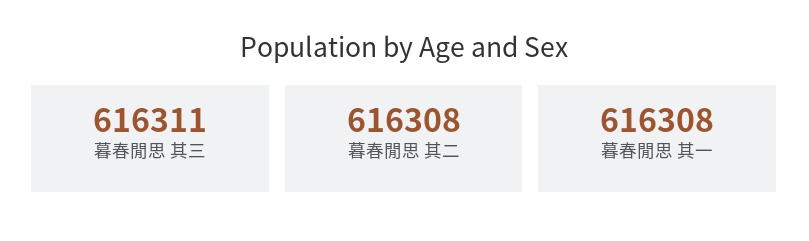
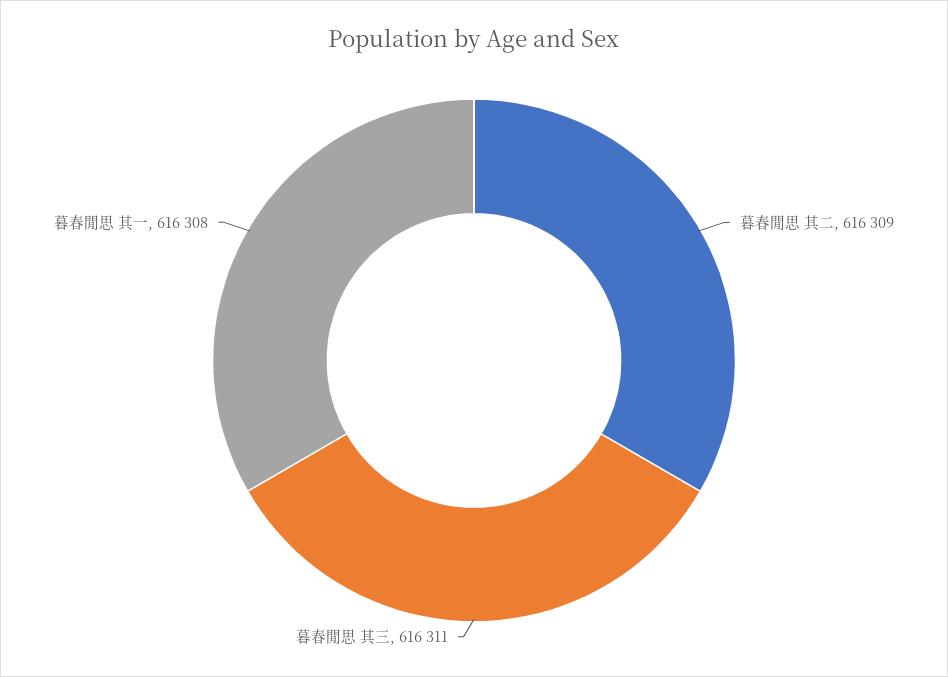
  {
    "暮春閒思 其三": 616311,
-   "暮春閒思 其二": 616308,
+   "暮春閒思 其二": 616309,
    "暮春閒思 其一": 616308
  }

